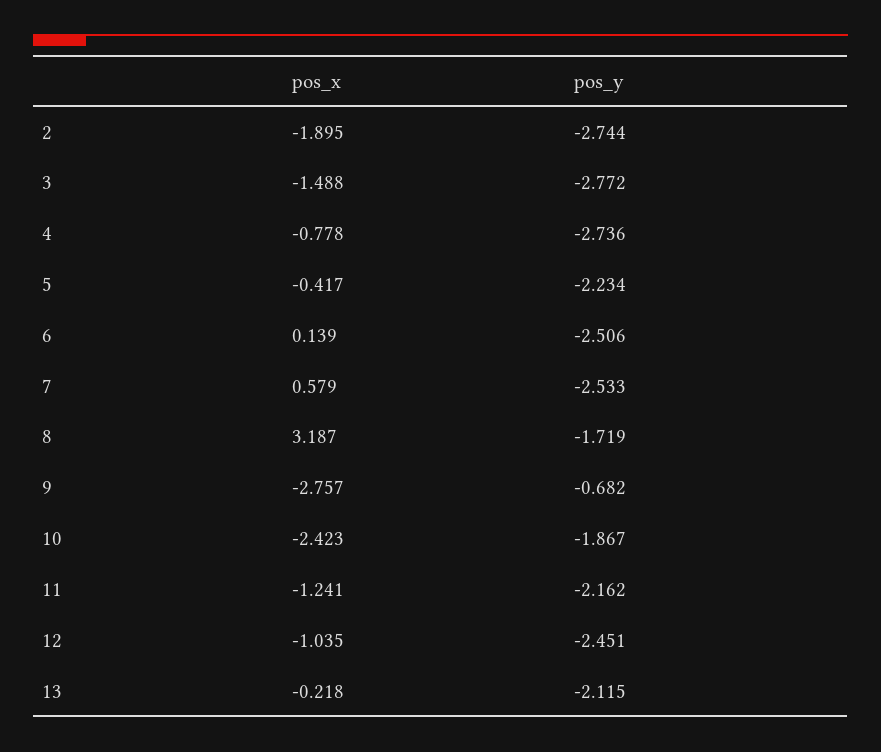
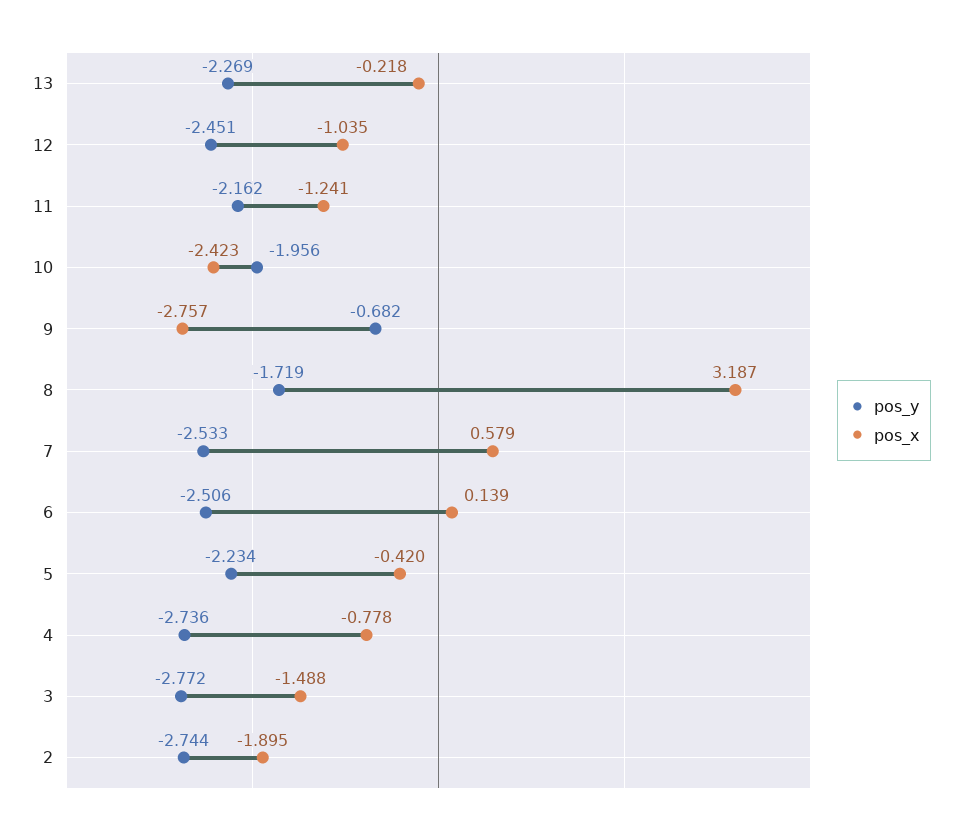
  {
    "pos_x": {
      "2": -1.895,
      "3": -1.488,
      "4": -0.778,
-     "5": -0.417,
+     "5": -0.42,
      "6": 0.139,
      "7": 0.579,
      "8": 3.187,
      "9": -2.757,
      "10": -2.423,
      "11": -1.241,
      "12": -1.035,
      "13": -0.218
    },
    "pos_y": {
      "2": -2.744,
      "3": -2.772,
      "4": -2.736,
      "5": -2.234,
      "6": -2.506,
      "7": -2.533,
      "8": -1.719,
      "9": -0.682,
-     "10": -1.867,
+     "10": -1.956,
      "11": -2.162,
      "12": -2.451,
-     "13": -2.115
+     "13": -2.269
    }
  }

